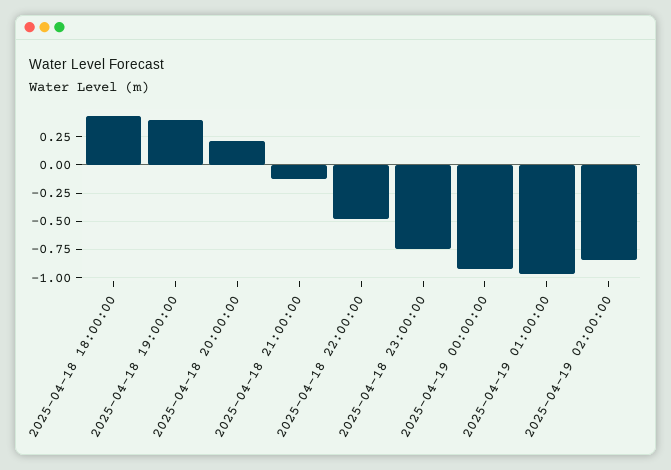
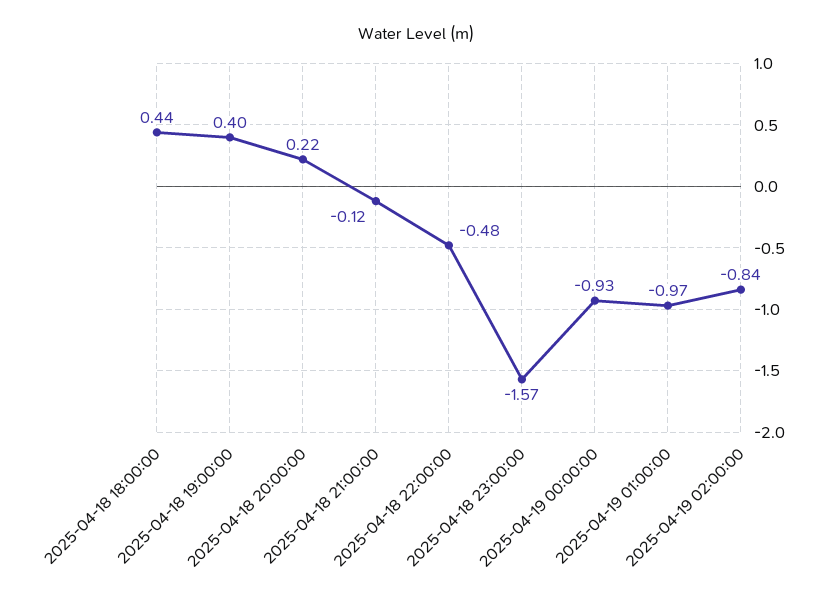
  {
    "2025-04-18 18:00:00": 0.44,
    "2025-04-18 19:00:00": 0.4,
    "2025-04-18 20:00:00": 0.22,
    "2025-04-18 21:00:00": -0.12,
    "2025-04-18 22:00:00": -0.48,
-   "2025-04-18 23:00:00": -0.75,
+   "2025-04-18 23:00:00": -1.57,
    "2025-04-19 00:00:00": -0.93,
    "2025-04-19 01:00:00": -0.97,
    "2025-04-19 02:00:00": -0.84
  }

